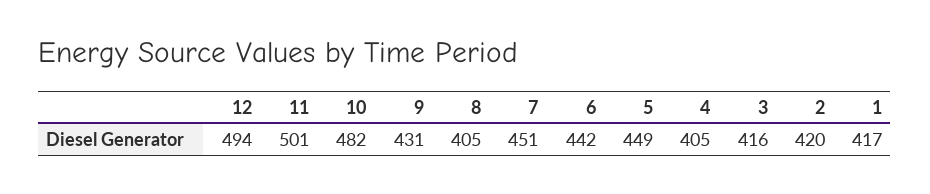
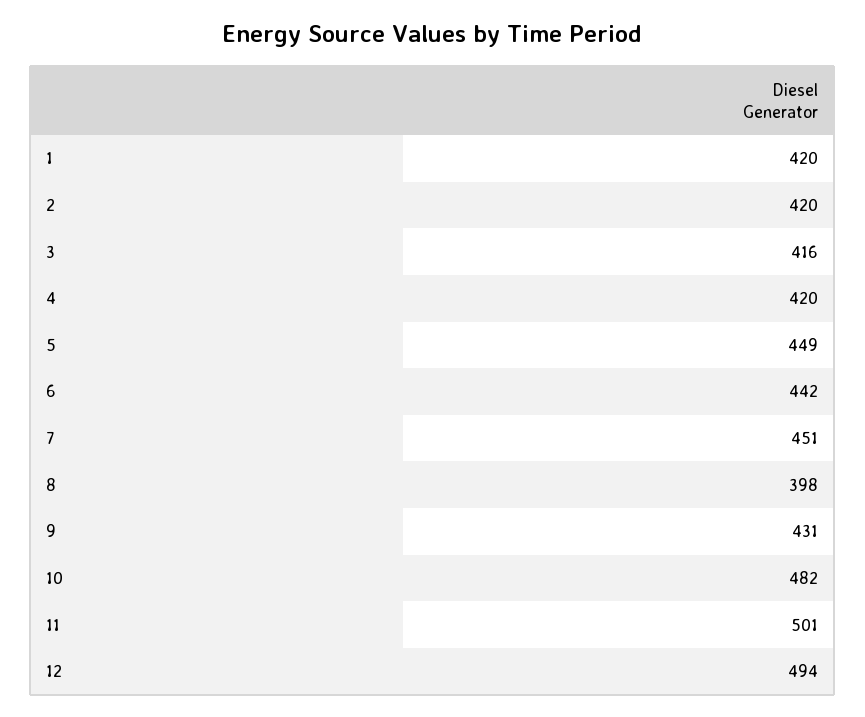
  {
    "12": 494,
    "11": 501,
    "10": 482,
    "9": 431,
-   "8": 405,
+   "8": 398,
    "7": 451,
    "6": 442,
    "5": 449,
-   "4": 405,
+   "4": 420,
    "3": 416,
    "2": 420,
-   "1": 417
+   "1": 420
  }

